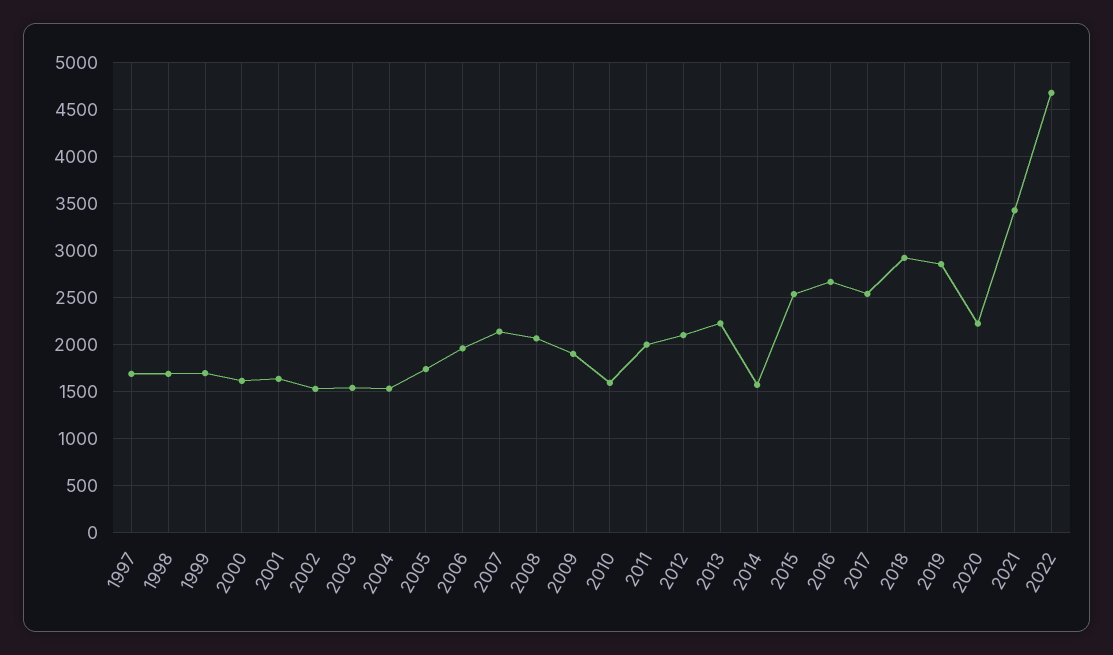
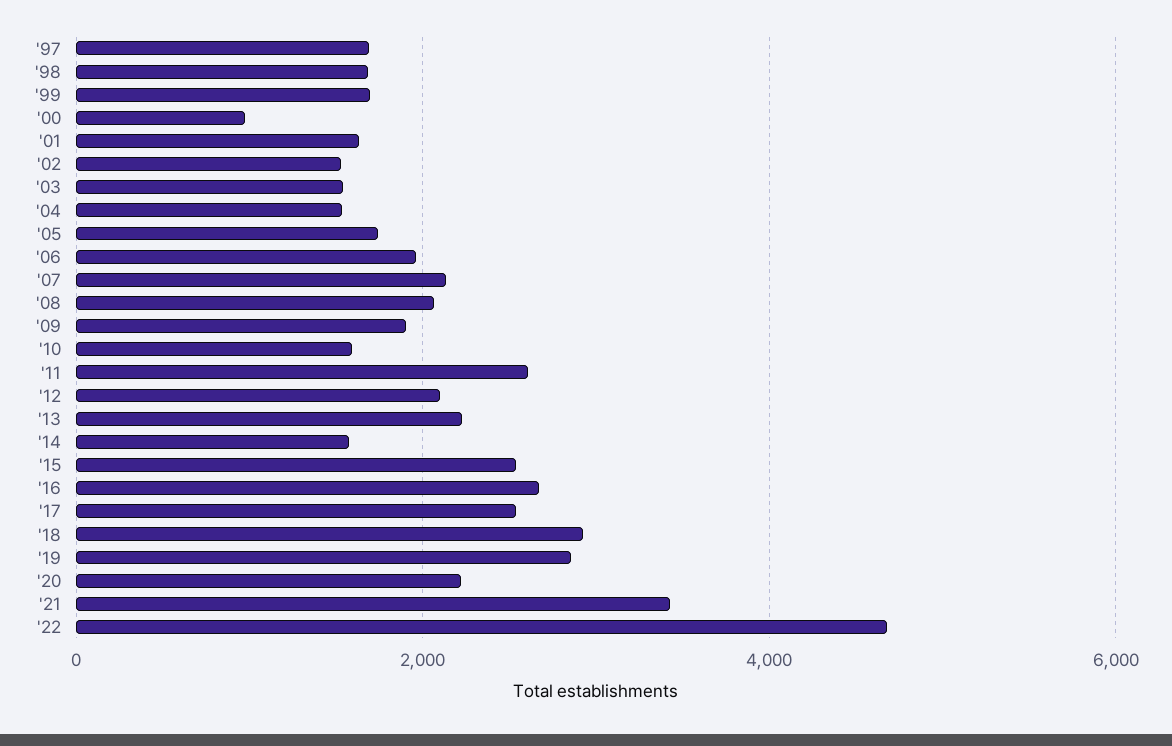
  {
    "1997": 1700,
    "1998": 1700,
    "1999": 1700,
-   "2000": 1600,
+   "2000": 1000,
    "2001": 1600,
    "2002": 1500,
    "2003": 1500,
    "2004": 1500,
    "2005": 1700,
    "2006": 2000,
    "2007": 2100,
    "2008": 2100,
    "2009": 1900,
    "2010": 1600,
-   "2011": 2000,
+   "2011": 2600,
    "2012": 2100,
    "2013": 2200,
    "2014": 1600,
    "2015": 2500,
    "2016": 2700,
    "2017": 2500,
    "2018": 2900,
    "2019": 2900,
    "2020": 2200,
    "2021": 3400,
    "2022": 4700
  }

